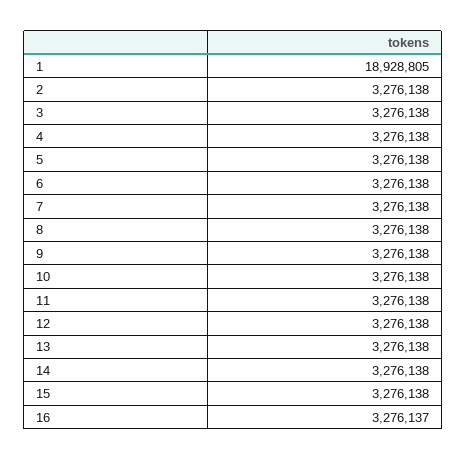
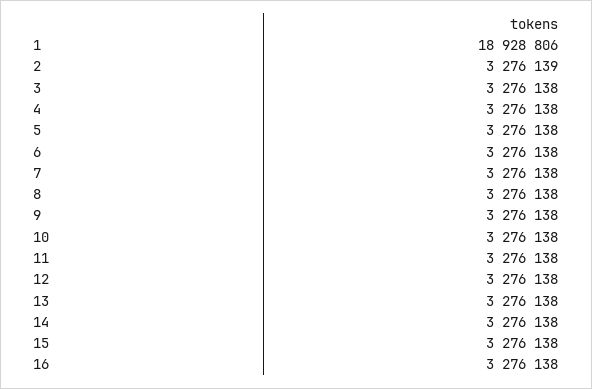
  {
-   "1": 18928805,
+   "1": 18928806,
-   "2": 3276138,
+   "2": 3276139,
    "3": 3276138,
    "4": 3276138,
    "5": 3276138,
    "6": 3276138,
    "7": 3276138,
    "8": 3276138,
    "9": 3276138,
    "10": 3276138,
    "11": 3276138,
    "12": 3276138,
    "13": 3276138,
    "14": 3276138,
    "15": 3276138,
-   "16": 3276137
+   "16": 3276138
  }

